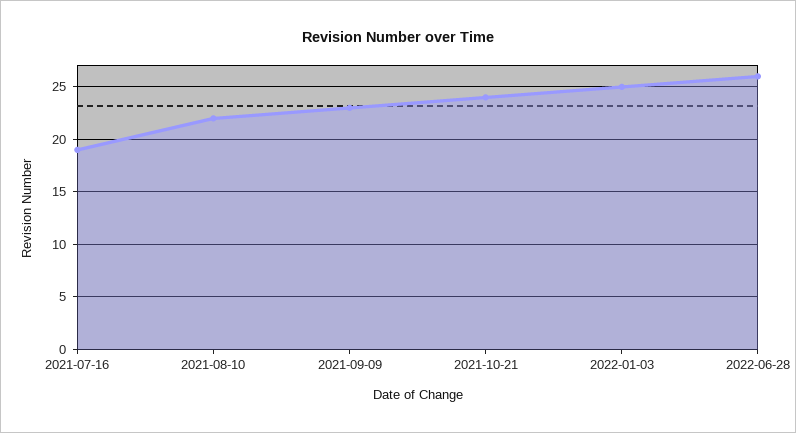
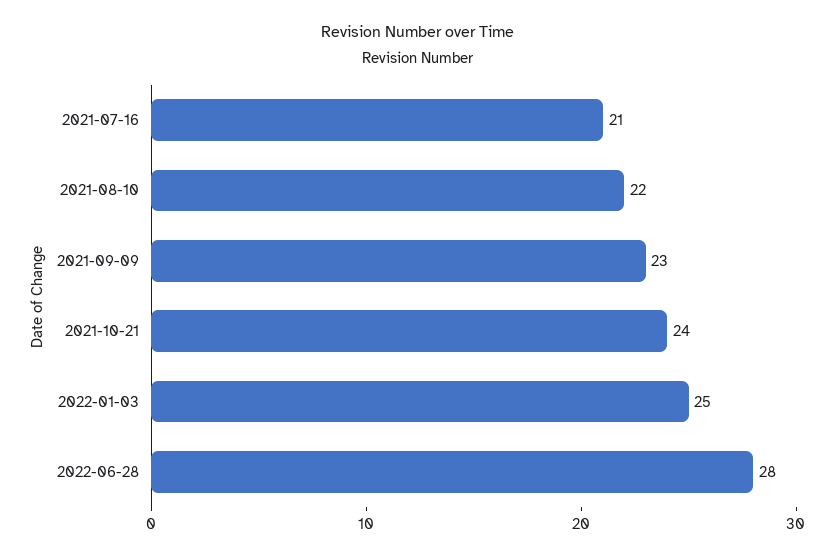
  {
-   "2021-07-16": 19,
+   "2021-07-16": 21,
    "2021-08-10": 22,
    "2021-09-09": 23,
    "2021-10-21": 24,
    "2022-01-03": 25,
-   "2022-06-28": 26
+   "2022-06-28": 28
  }

